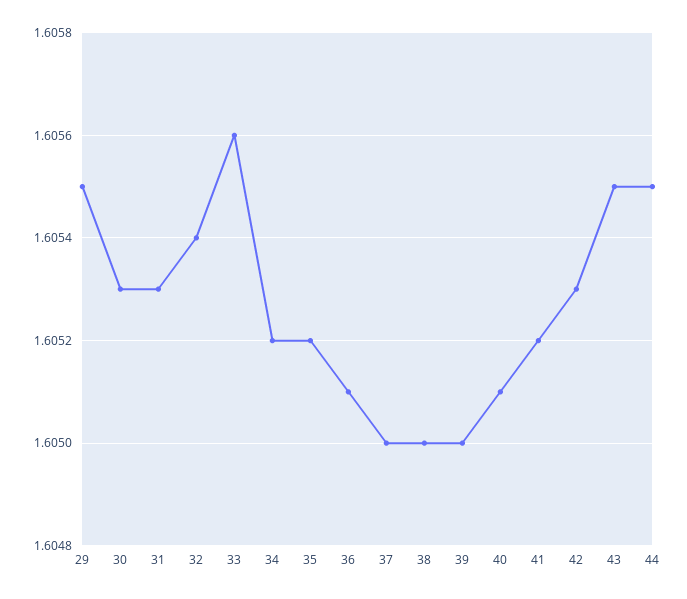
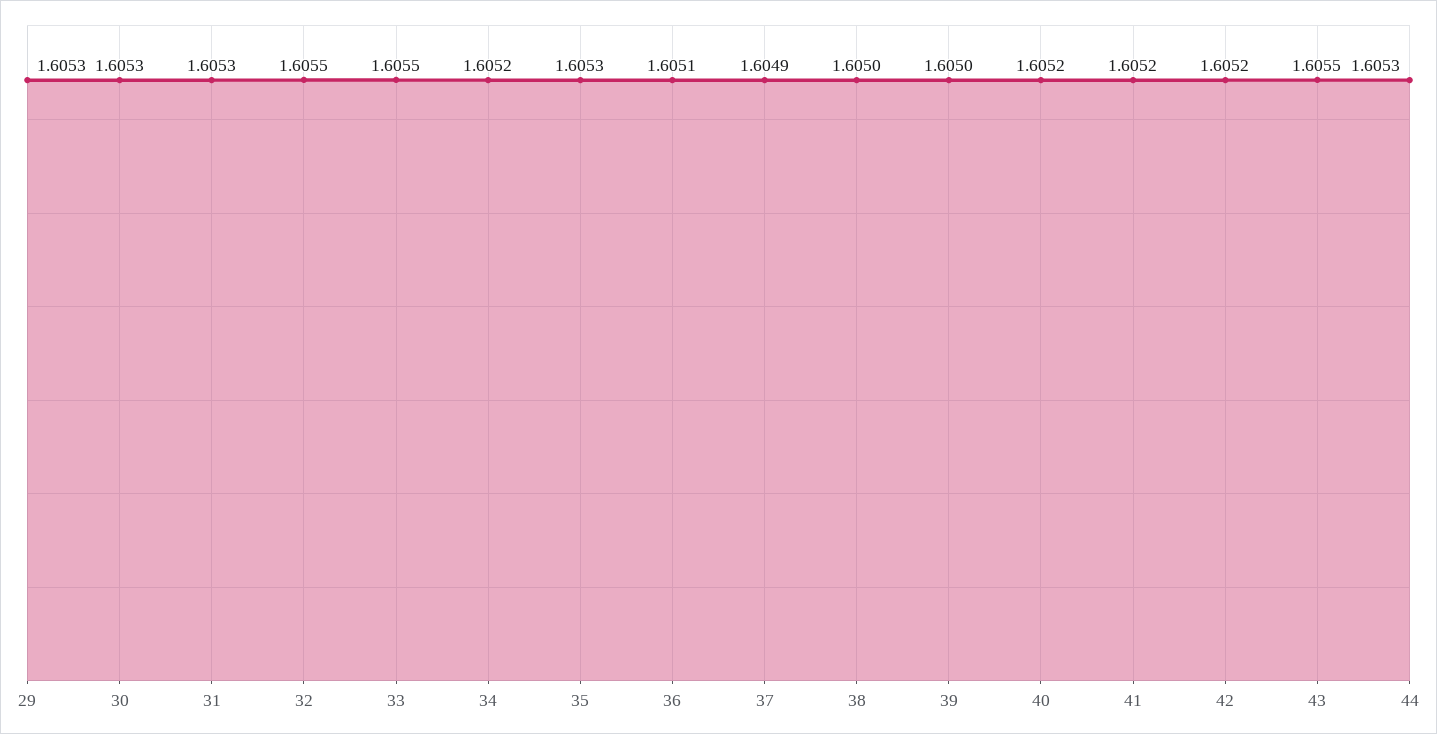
  {
-   "29": 1.6055,
+   "29": 1.6053,
    "30": 1.6053,
    "31": 1.6053,
-   "32": 1.6054,
+   "32": 1.6055,
-   "33": 1.6056,
+   "33": 1.6055,
    "34": 1.6052,
-   "35": 1.6052,
+   "35": 1.6053,
    "36": 1.6051,
-   "37": 1.605,
+   "37": 1.6049,
    "38": 1.605,
    "39": 1.605,
-   "40": 1.6051,
+   "40": 1.6052,
    "41": 1.6052,
-   "42": 1.6053,
+   "42": 1.6052,
    "43": 1.6055,
-   "44": 1.6055
+   "44": 1.6053
  }

